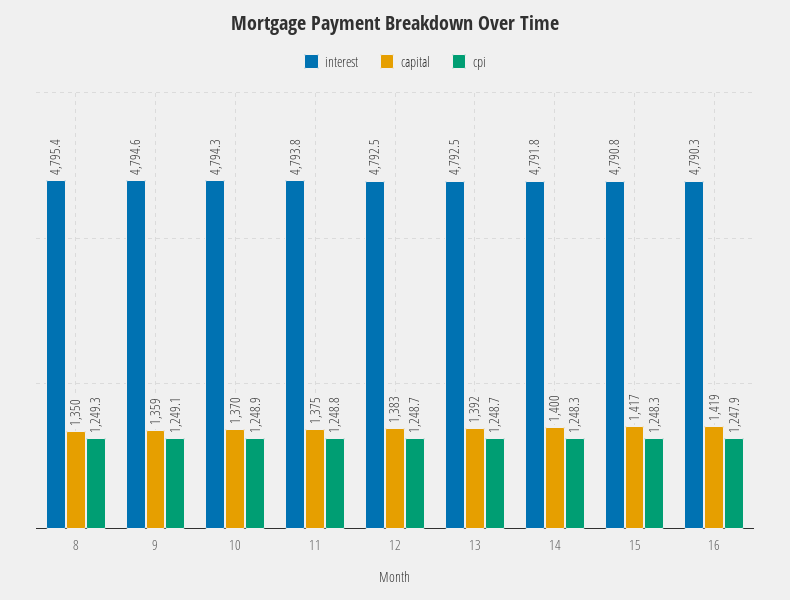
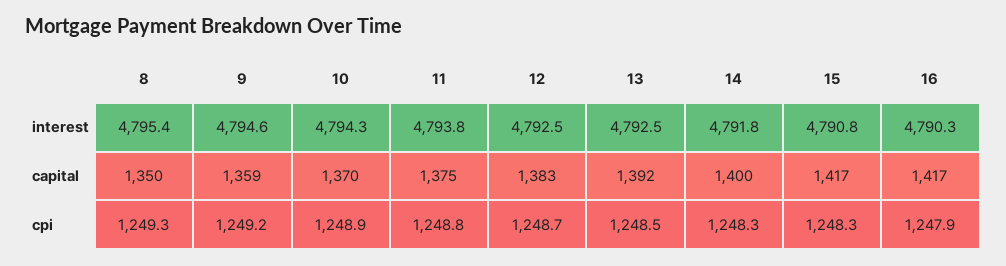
  {
    "interest": {
      "8": 4795.4,
      "9": 4794.6,
      "10": 4794.3,
      "11": 4793.8,
      "12": 4792.5,
      "13": 4792.5,
      "14": 4791.8,
      "15": 4790.8,
      "16": 4790.3
    },
    "capital": {
      "8": 1350,
      "9": 1359,
      "10": 1370,
      "11": 1375,
      "12": 1383,
      "13": 1392,
      "14": 1400,
      "15": 1417,
-     "16": 1419
+     "16": 1417
    },
    "cpi": {
      "8": 1249.3,
-     "9": 1249.1,
+     "9": 1249.2,
      "10": 1248.9,
      "11": 1248.8,
      "12": 1248.7,
-     "13": 1248.7,
+     "13": 1248.5,
      "14": 1248.3,
      "15": 1248.3,
      "16": 1247.9
    }
  }

